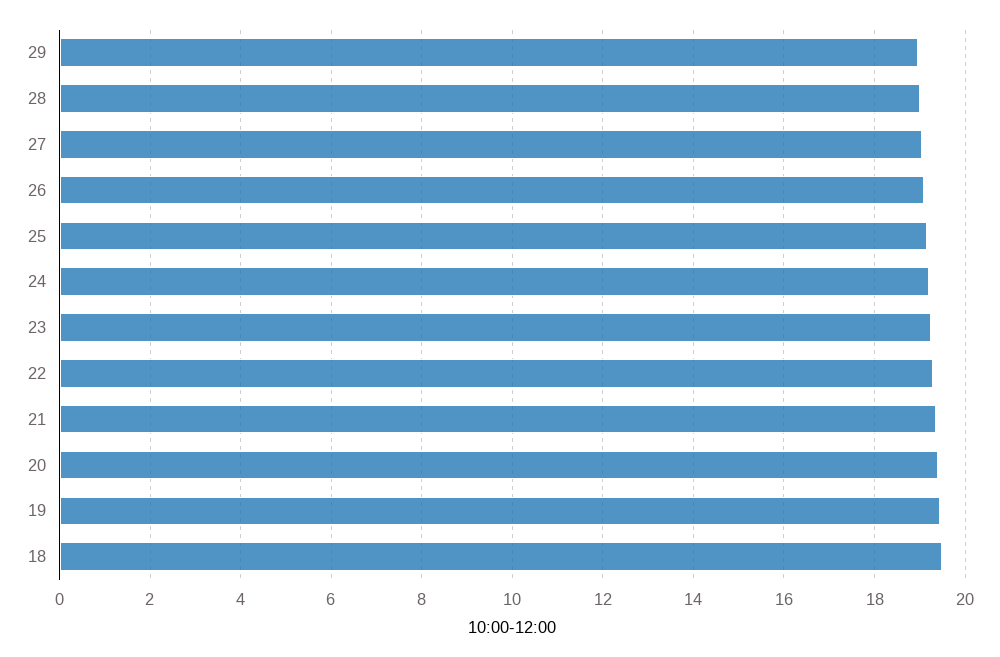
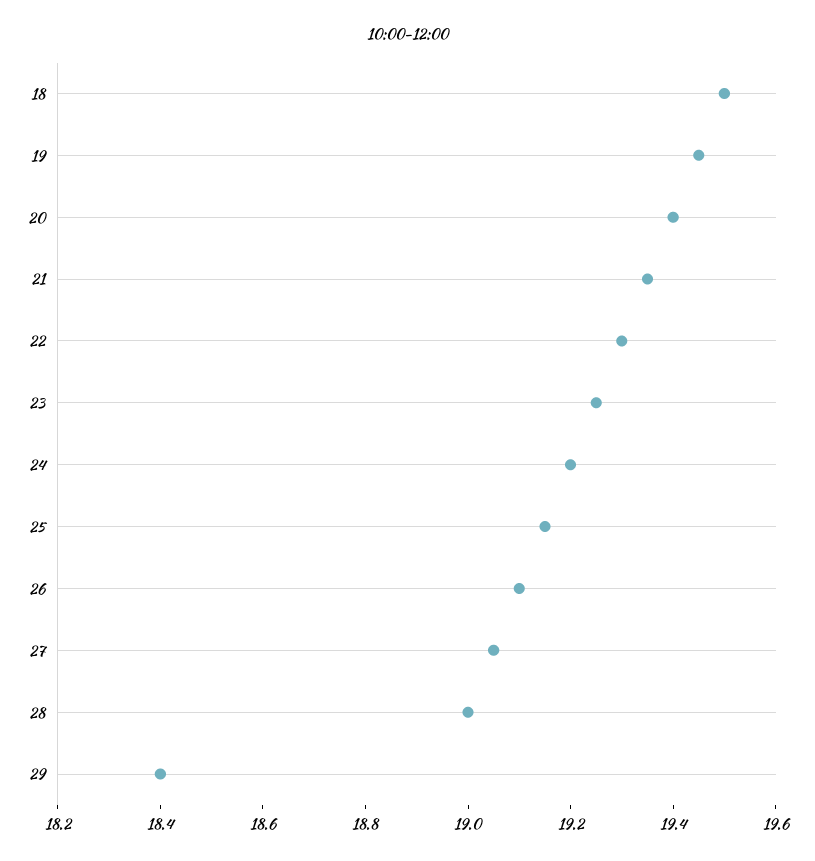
  {
-   "29": 19,
+   "29": 18.4,
    "28": 19,
    "27": 19.05,
    "26": 19.1,
    "25": 19.15,
    "24": 19.2,
    "23": 19.25,
    "22": 19.3,
    "21": 19.35,
    "20": 19.4,
    "19": 19.45,
    "18": 19.5
  }

